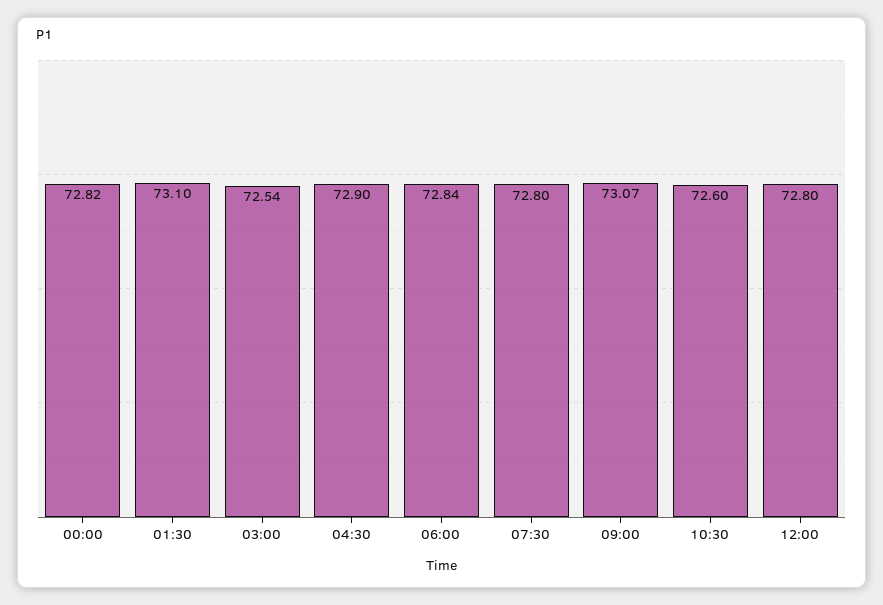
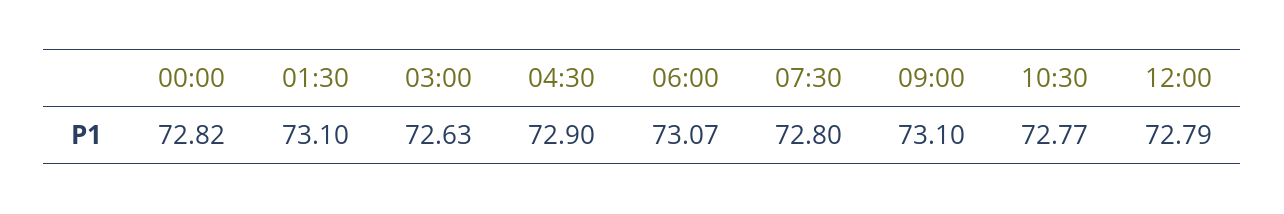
  {
    "00:00": 72.82,
    "01:30": 73.1,
-   "03:00": 72.54,
+   "03:00": 72.63,
    "04:30": 72.9,
-   "06:00": 72.84,
+   "06:00": 73.07,
    "07:30": 72.8,
-   "09:00": 73.07,
+   "09:00": 73.1,
-   "10:30": 72.6,
+   "10:30": 72.77,
-   "12:00": 72.8
+   "12:00": 72.79
  }

